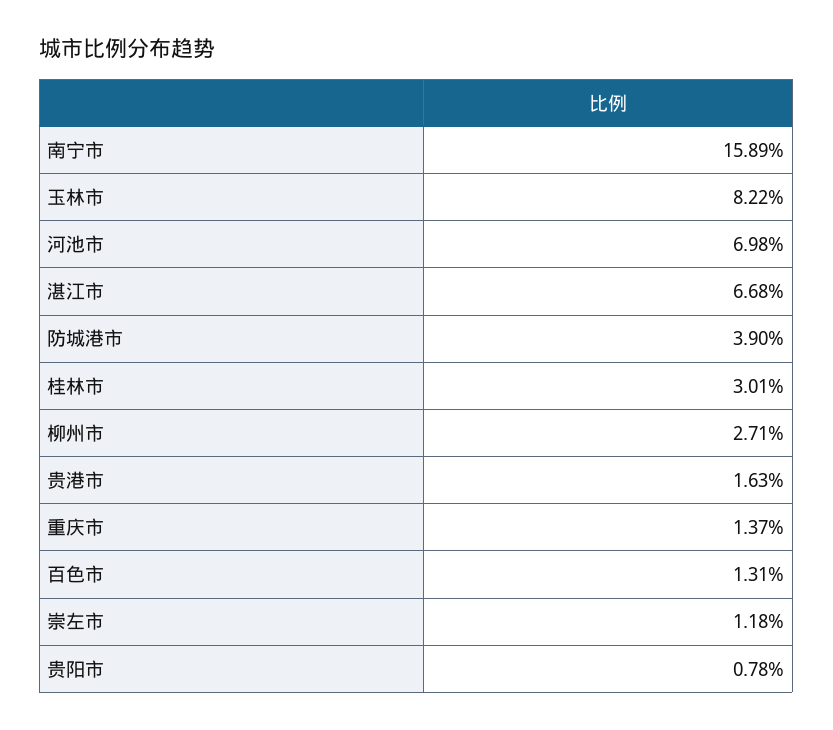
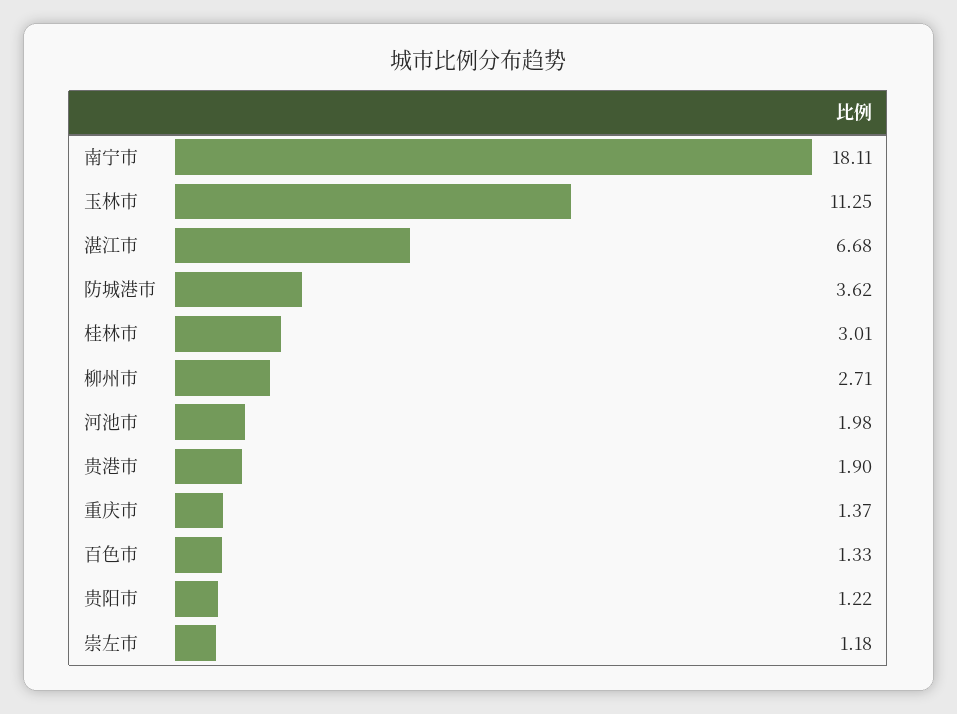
  {
-   "南宁市": 15.89,
+   "南宁市": 18.11,
-   "玉林市": 8.22,
+   "玉林市": 11.25,
-   "河池市": 6.98,
+   "河池市": 1.98,
    "湛江市": 6.68,
-   "防城港市": 3.9,
+   "防城港市": 3.62,
    "桂林市": 3.01,
    "柳州市": 2.71,
-   "贵港市": 1.63,
+   "贵港市": 1.9,
    "重庆市": 1.37,
-   "百色市": 1.31,
+   "百色市": 1.33,
    "崇左市": 1.18,
-   "贵阳市": 0.78
+   "贵阳市": 1.22
  }

